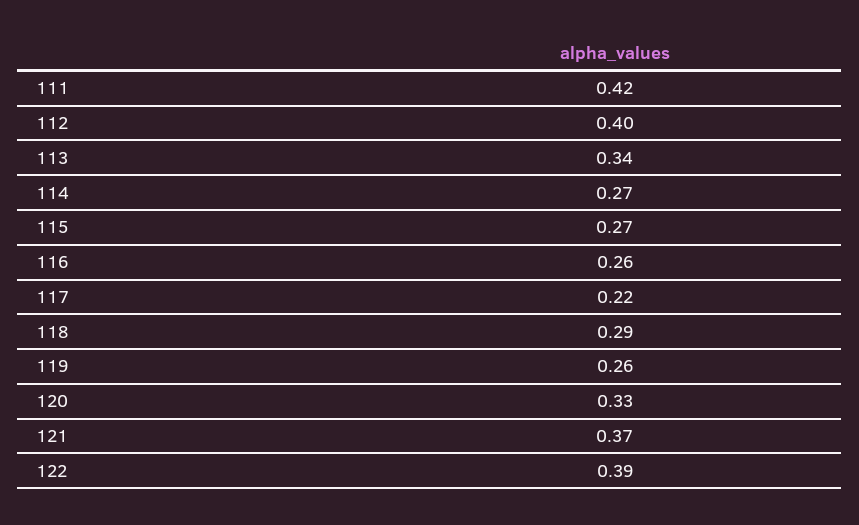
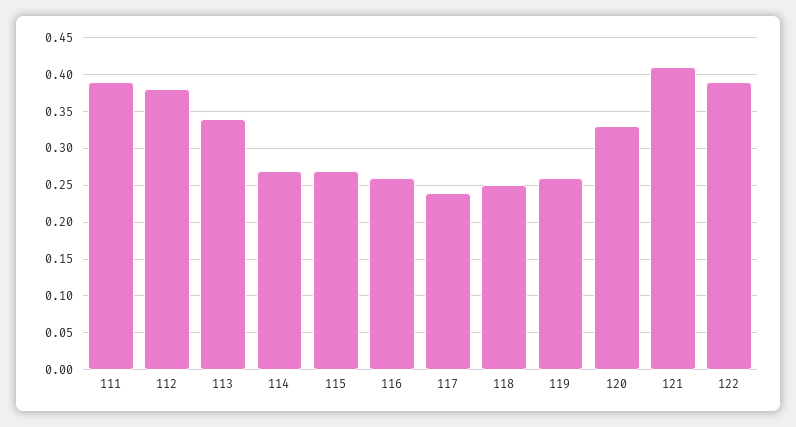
  {
-   "111": 0.42,
+   "111": 0.39,
-   "112": 0.4,
+   "112": 0.38,
    "113": 0.34,
    "114": 0.27,
    "115": 0.27,
    "116": 0.26,
-   "117": 0.22,
+   "117": 0.24,
-   "118": 0.29,
+   "118": 0.25,
    "119": 0.26,
    "120": 0.33,
-   "121": 0.37,
+   "121": 0.41,
    "122": 0.39
  }

